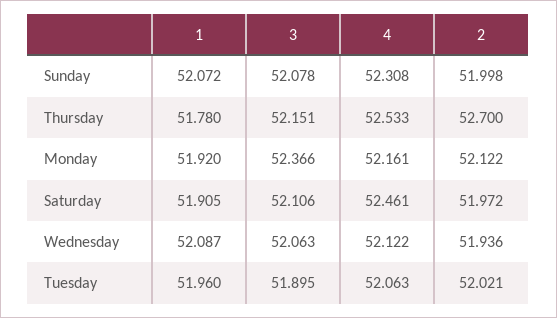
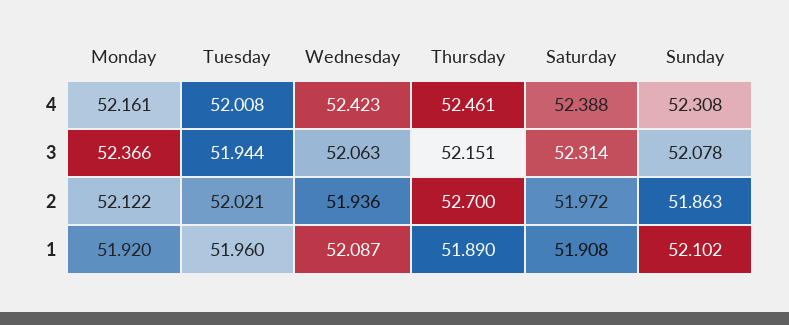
  {
    "1": {
-     "Sunday": 52.072,
+     "Sunday": 52.102,
-     "Thursday": 51.78,
+     "Thursday": 51.89,
      "Monday": 51.92,
-     "Saturday": 51.905,
+     "Saturday": 51.908,
      "Wednesday": 52.087,
      "Tuesday": 51.96
    },
    "3": {
      "Sunday": 52.078,
      "Thursday": 52.151,
      "Monday": 52.366,
-     "Saturday": 52.106,
+     "Saturday": 52.314,
      "Wednesday": 52.063,
-     "Tuesday": 51.895
+     "Tuesday": 51.944
    },
    "4": {
      "Sunday": 52.308,
-     "Thursday": 52.533,
+     "Thursday": 52.461,
      "Monday": 52.161,
-     "Saturday": 52.461,
+     "Saturday": 52.388,
-     "Wednesday": 52.122,
+     "Wednesday": 52.423,
-     "Tuesday": 52.063
+     "Tuesday": 52.008
    },
    "2": {
-     "Sunday": 51.998,
+     "Sunday": 51.863,
      "Thursday": 52.7,
      "Monday": 52.122,
      "Saturday": 51.972,
      "Wednesday": 51.936,
      "Tuesday": 52.021
    }
  }

